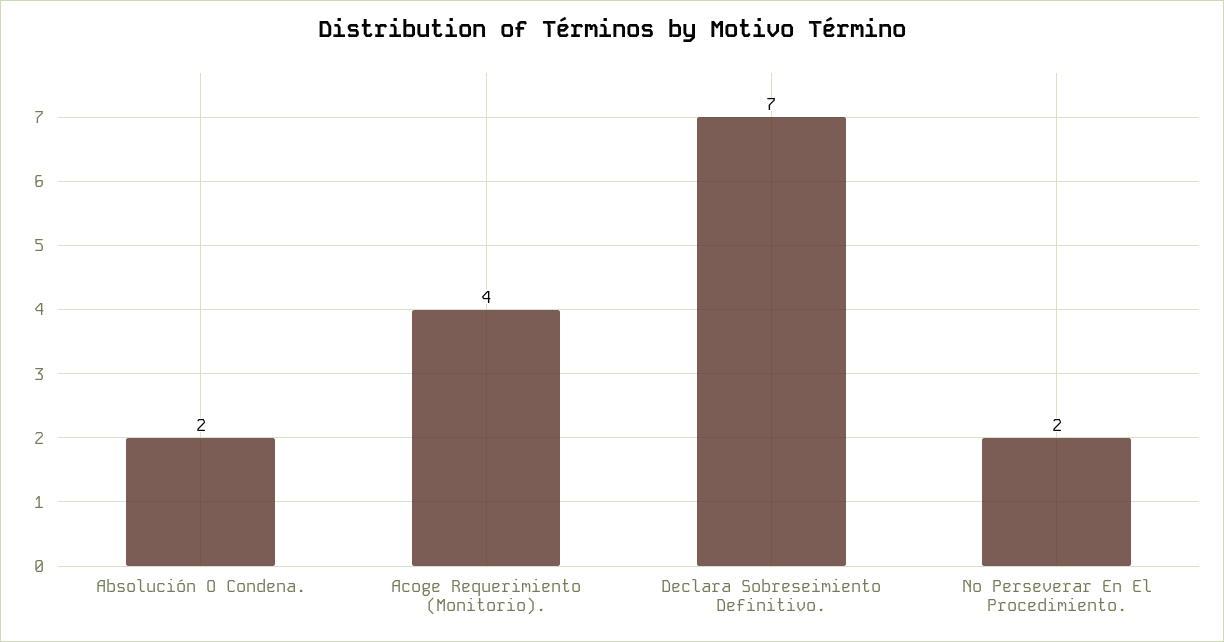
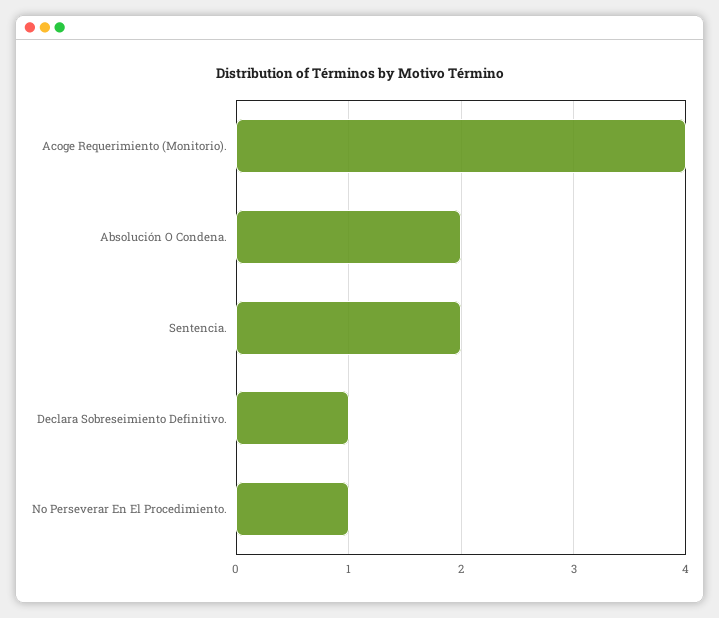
  {
    "Absolución O Condena.": 2,
    "Acoge Requerimiento (Monitorio).": 4,
-   "Declara Sobreseimiento Definitivo.": 7,
+   "Declara Sobreseimiento Definitivo.": 1,
-   "No Perseverar En El Procedimiento.": 2
+   "No Perseverar En El Procedimiento.": 1,
+   "Sentencia.": 2
  }

